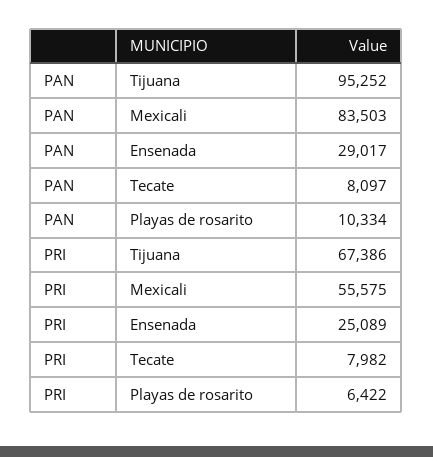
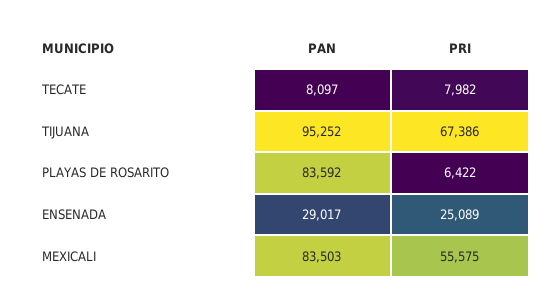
  {
    "PAN": {
      "Tijuana": 95252,
      "Mexicali": 83503,
      "Ensenada": 29017,
      "Tecate": 8097,
-     "Playas de rosarito": 10334
+     "Playas de rosarito": 83592
    },
    "PRI": {
      "Tijuana": 67386,
      "Mexicali": 55575,
      "Ensenada": 25089,
      "Tecate": 7982,
      "Playas de rosarito": 6422
    }
  }

